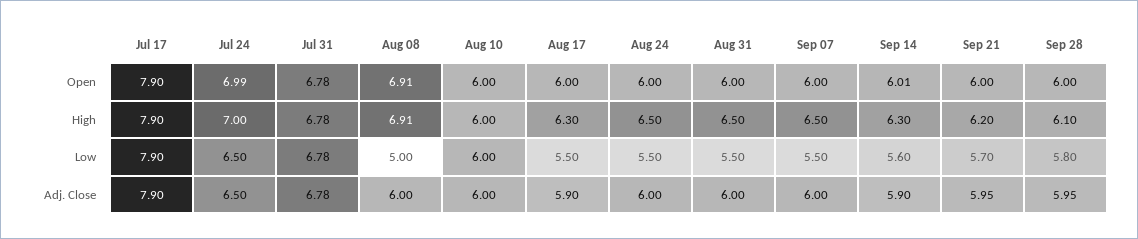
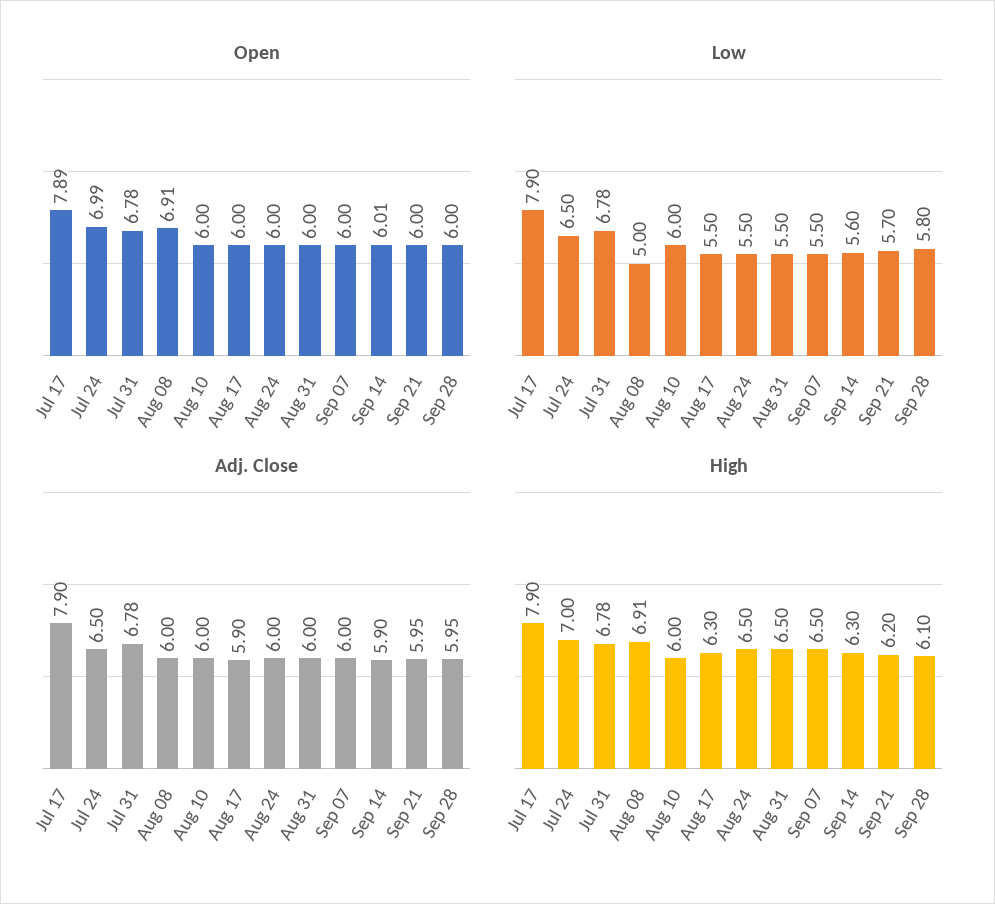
  {
    "Open": {
-     "Jul 17": 7.9,
+     "Jul 17": 7.89,
      "Jul 24": 6.99,
      "Jul 31": 6.78,
      "Aug 08": 6.91,
      "Aug 10": 6,
      "Aug 17": 6,
      "Aug 24": 6,
      "Aug 31": 6,
      "Sep 07": 6,
      "Sep 14": 6.01,
      "Sep 21": 6,
      "Sep 28": 6
    },
    "High": {
      "Jul 17": 7.9,
      "Jul 24": 7,
      "Jul 31": 6.78,
      "Aug 08": 6.91,
      "Aug 10": 6,
      "Aug 17": 6.3,
      "Aug 24": 6.5,
      "Aug 31": 6.5,
      "Sep 07": 6.5,
      "Sep 14": 6.3,
      "Sep 21": 6.2,
      "Sep 28": 6.1
    },
    "Low": {
      "Jul 17": 7.9,
      "Jul 24": 6.5,
      "Jul 31": 6.78,
      "Aug 08": 5,
      "Aug 10": 6,
      "Aug 17": 5.5,
      "Aug 24": 5.5,
      "Aug 31": 5.5,
      "Sep 07": 5.5,
      "Sep 14": 5.6,
      "Sep 21": 5.7,
      "Sep 28": 5.8
    },
    "Adj. Close": {
      "Jul 17": 7.9,
      "Jul 24": 6.5,
      "Jul 31": 6.78,
      "Aug 08": 6,
      "Aug 10": 6,
      "Aug 17": 5.9,
      "Aug 24": 6,
      "Aug 31": 6,
      "Sep 07": 6,
      "Sep 14": 5.9,
      "Sep 21": 5.95,
      "Sep 28": 5.95
    }
  }

